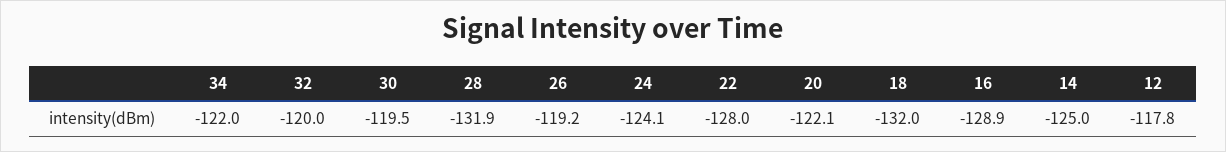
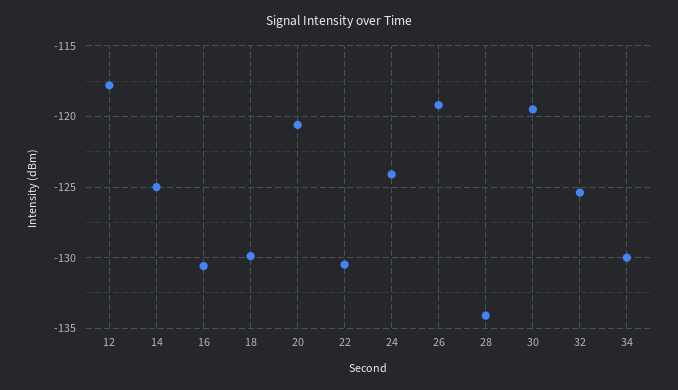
  {
-   "34": -122,
+   "34": -130,
-   "32": -120,
+   "32": -125.5,
    "30": -119.5,
-   "28": -131.9,
+   "28": -134,
    "26": -119.2,
    "24": -124.1,
-   "22": -128,
+   "22": -130.5,
-   "20": -122.1,
+   "20": -120.5,
-   "18": -132,
+   "18": -130,
-   "16": -128.9,
+   "16": -130.5,
    "14": -125,
    "12": -117.8
  }

